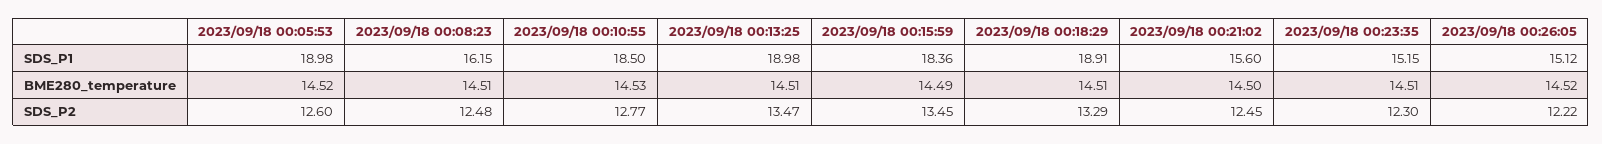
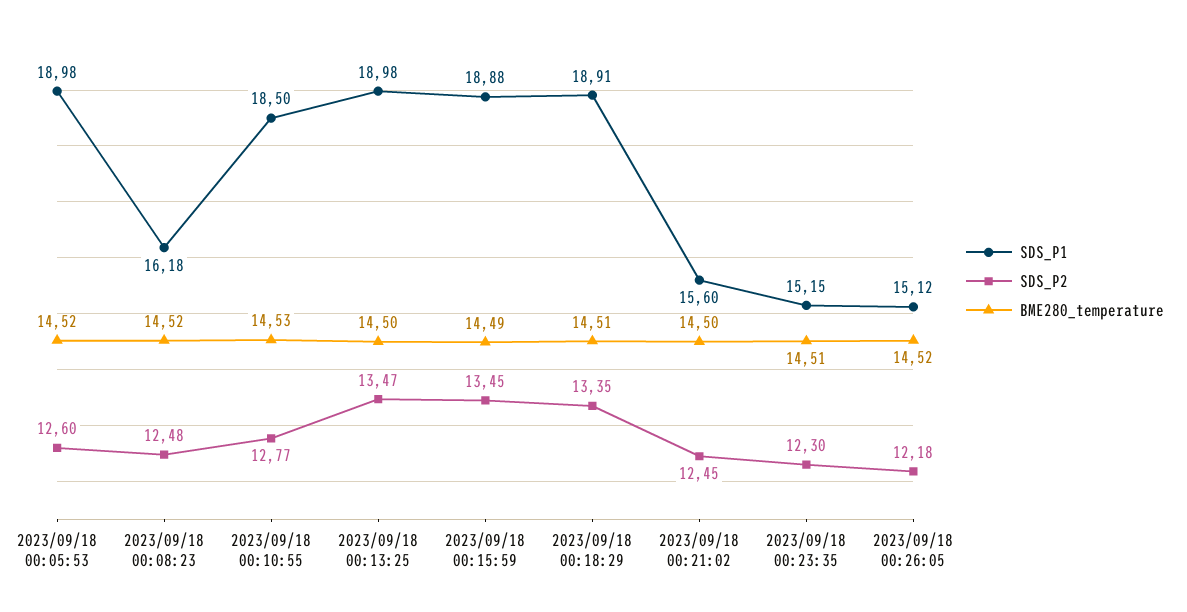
  {
    "SDS_P1": {
      "2023/09/18 00:05:53": 18.98,
-     "2023/09/18 00:08:23": 16.15,
+     "2023/09/18 00:08:23": 16.18,
      "2023/09/18 00:10:55": 18.5,
      "2023/09/18 00:13:25": 18.98,
-     "2023/09/18 00:15:59": 18.36,
+     "2023/09/18 00:15:59": 18.88,
      "2023/09/18 00:18:29": 18.91,
      "2023/09/18 00:21:02": 15.6,
      "2023/09/18 00:23:35": 15.15,
      "2023/09/18 00:26:05": 15.12
    },
    "BME280_temperature": {
      "2023/09/18 00:05:53": 14.52,
-     "2023/09/18 00:08:23": 14.51,
+     "2023/09/18 00:08:23": 14.52,
      "2023/09/18 00:10:55": 14.53,
-     "2023/09/18 00:13:25": 14.51,
+     "2023/09/18 00:13:25": 14.5,
      "2023/09/18 00:15:59": 14.49,
      "2023/09/18 00:18:29": 14.51,
      "2023/09/18 00:21:02": 14.5,
      "2023/09/18 00:23:35": 14.51,
      "2023/09/18 00:26:05": 14.52
    },
    "SDS_P2": {
      "2023/09/18 00:05:53": 12.6,
      "2023/09/18 00:08:23": 12.48,
      "2023/09/18 00:10:55": 12.77,
      "2023/09/18 00:13:25": 13.47,
      "2023/09/18 00:15:59": 13.45,
-     "2023/09/18 00:18:29": 13.29,
+     "2023/09/18 00:18:29": 13.35,
      "2023/09/18 00:21:02": 12.45,
      "2023/09/18 00:23:35": 12.3,
-     "2023/09/18 00:26:05": 12.22
+     "2023/09/18 00:26:05": 12.18
    }
  }

